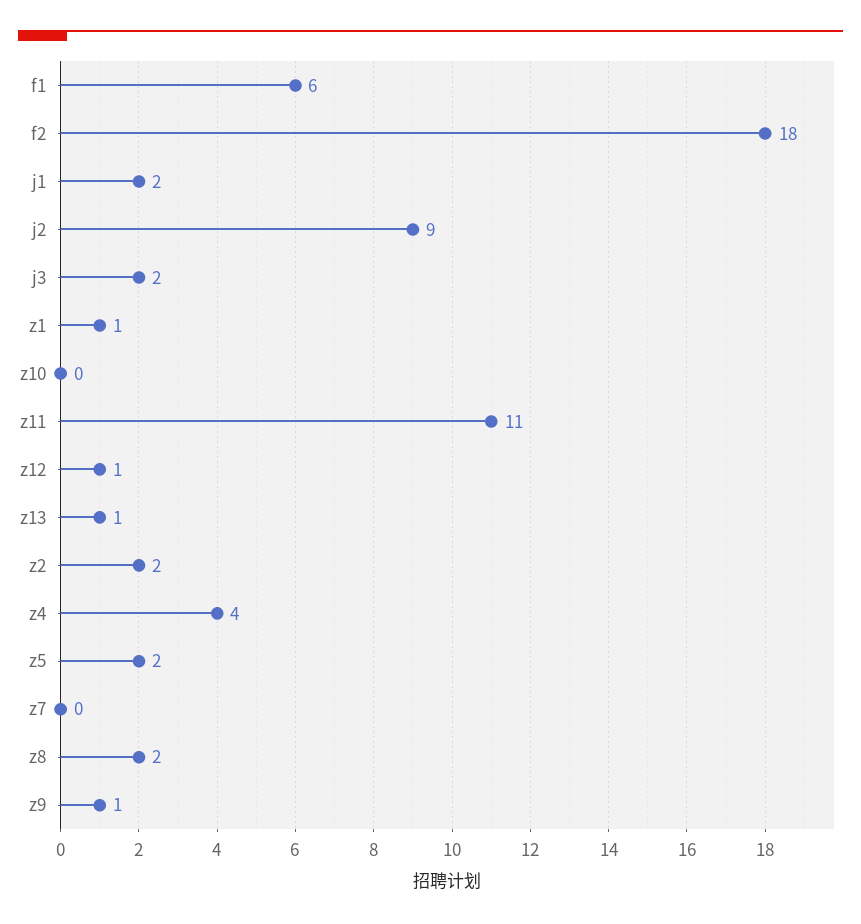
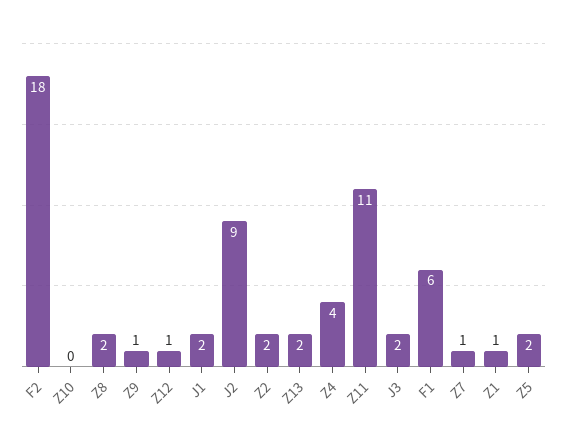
  {
    "f1": 6,
    "f2": 18,
    "j1": 2,
    "j2": 9,
    "j3": 2,
    "z1": 1,
    "z10": 0,
    "z11": 11,
    "z12": 1,
-   "z13": 1,
+   "z13": 2,
    "z2": 2,
    "z4": 4,
    "z5": 2,
-   "z7": 0,
+   "z7": 1,
    "z8": 2,
    "z9": 1
  }

